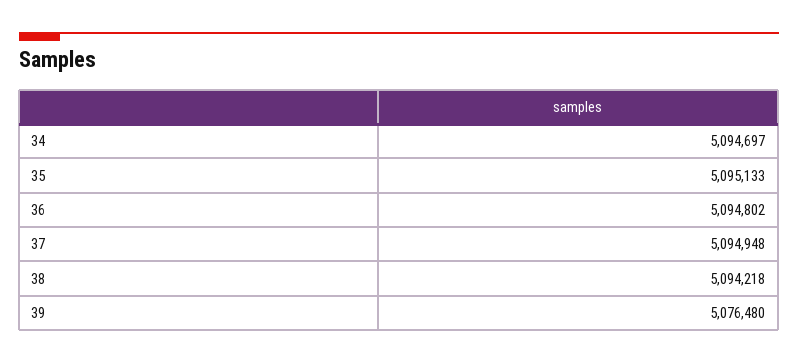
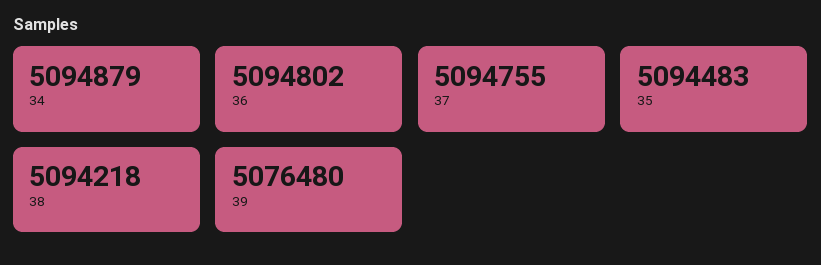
  {
-   "34": 5094697,
+   "34": 5094879,
-   "35": 5095133,
+   "35": 5094483,
    "36": 5094802,
-   "37": 5094948,
+   "37": 5094755,
    "38": 5094218,
    "39": 5076480
  }

